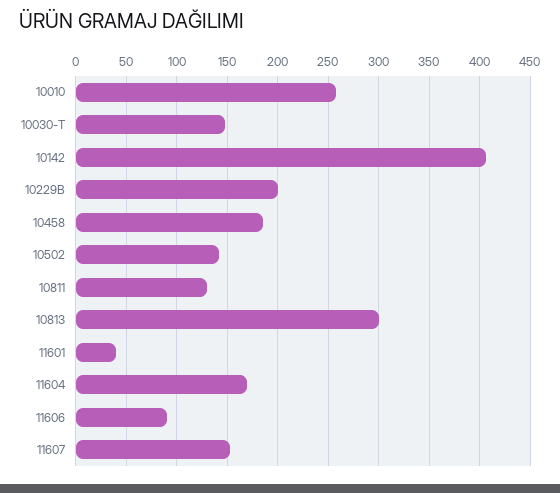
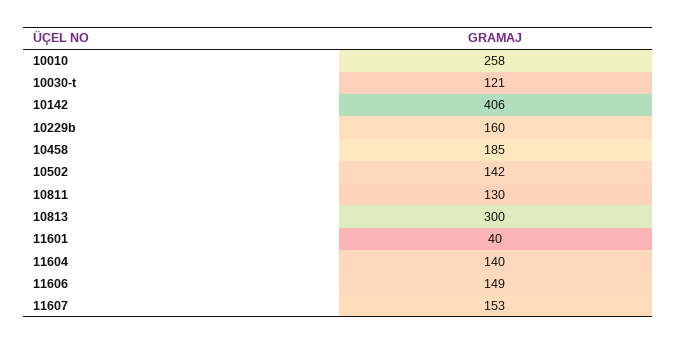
  {
    "10010": 258,
-   "10030-T": 150,
+   "10030-T": 121,
    "10142": 406,
-   "10229B": 200,
+   "10229B": 160,
    "10458": 185,
    "10502": 142,
    "10811": 130,
    "10813": 300,
    "11601": 40,
-   "11604": 170,
+   "11604": 140,
-   "11606": 90,
+   "11606": 149,
    "11607": 153
  }

